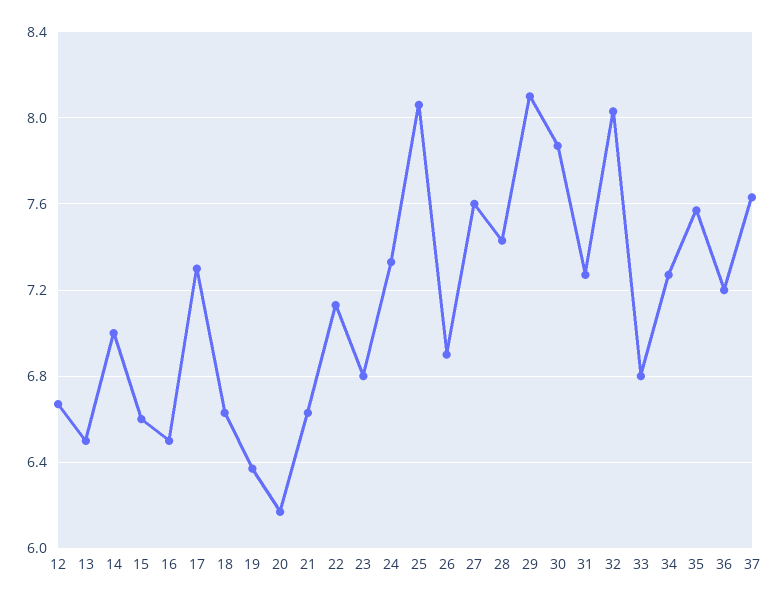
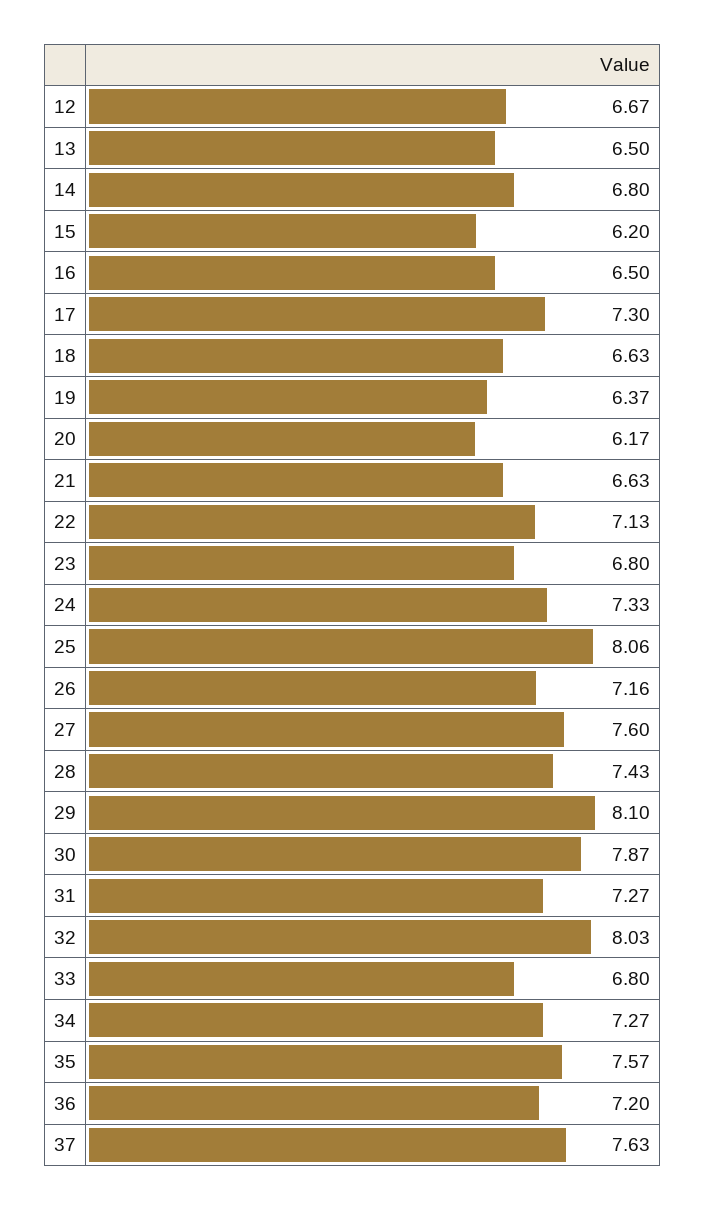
  {
    "12": 6.67,
    "13": 6.5,
-   "14": 7,
+   "14": 6.8,
-   "15": 6.6,
+   "15": 6.2,
    "16": 6.5,
    "17": 7.3,
    "18": 6.63,
    "19": 6.37,
    "20": 6.17,
    "21": 6.63,
    "22": 7.13,
    "23": 6.8,
    "24": 7.33,
    "25": 8.06,
-   "26": 6.9,
+   "26": 7.16,
    "27": 7.6,
    "28": 7.43,
    "29": 8.1,
    "30": 7.87,
    "31": 7.27,
    "32": 8.03,
    "33": 6.8,
    "34": 7.27,
    "35": 7.57,
    "36": 7.2,
    "37": 7.63
  }

